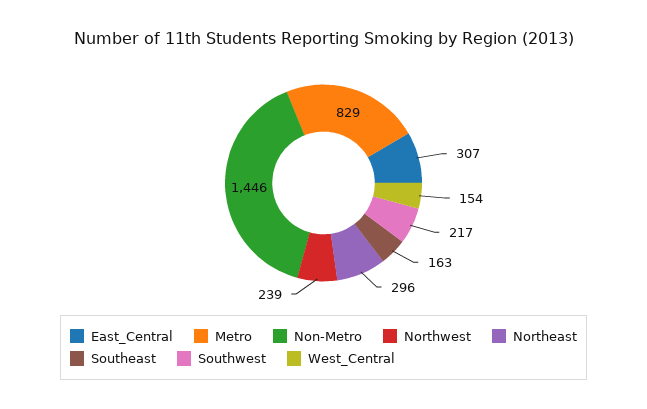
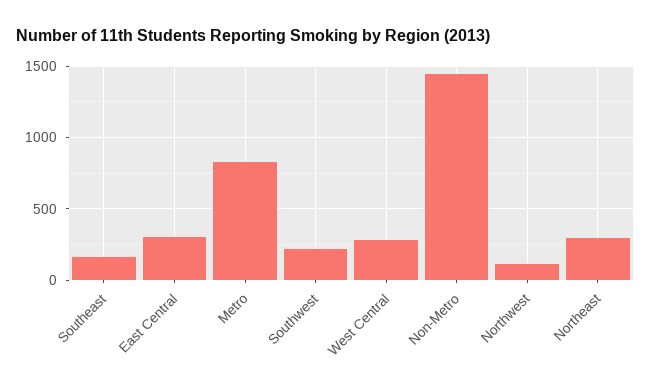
  {
    "East_Central": 307,
    "Metro": 829,
    "Non-Metro": 1446,
-   "Northwest": 239,
+   "Northwest": 100,
    "Northeast": 296,
    "Southeast": 163,
    "Southwest": 217,
-   "West_Central": 154
+   "West_Central": 300
  }

